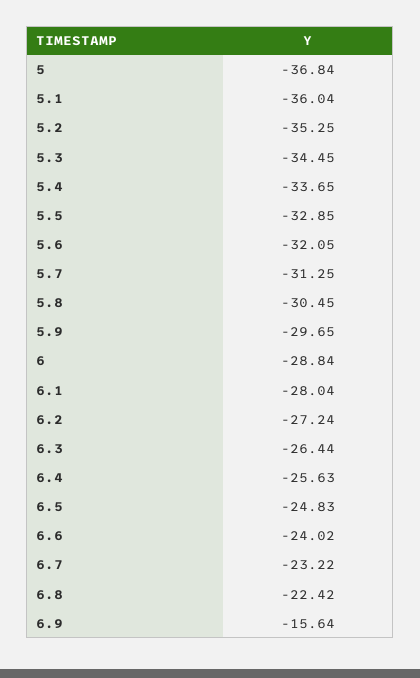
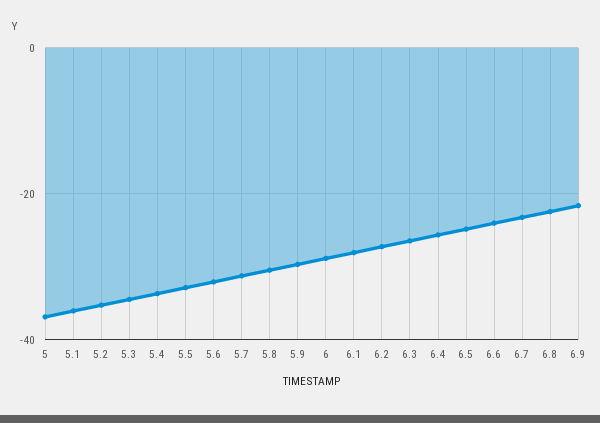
  {
    "5": -36.84,
    "5.1": -36.04,
    "5.2": -35.25,
    "5.3": -34.45,
    "5.4": -33.65,
    "5.5": -32.85,
    "5.6": -32.05,
    "5.7": -31.25,
    "5.8": -30.45,
    "5.9": -29.65,
    "6": -28.84,
    "6.1": -28.04,
    "6.2": -27.24,
    "6.3": -26.44,
    "6.4": -25.63,
    "6.5": -24.83,
    "6.6": -24.02,
    "6.7": -23.22,
    "6.8": -22.42,
-   "6.9": -15.64
+   "6.9": -22
  }

